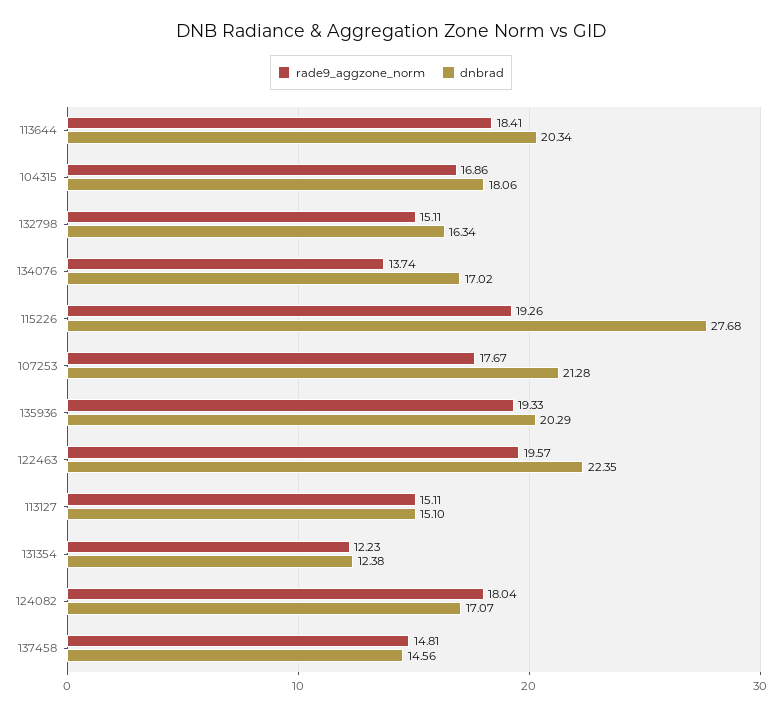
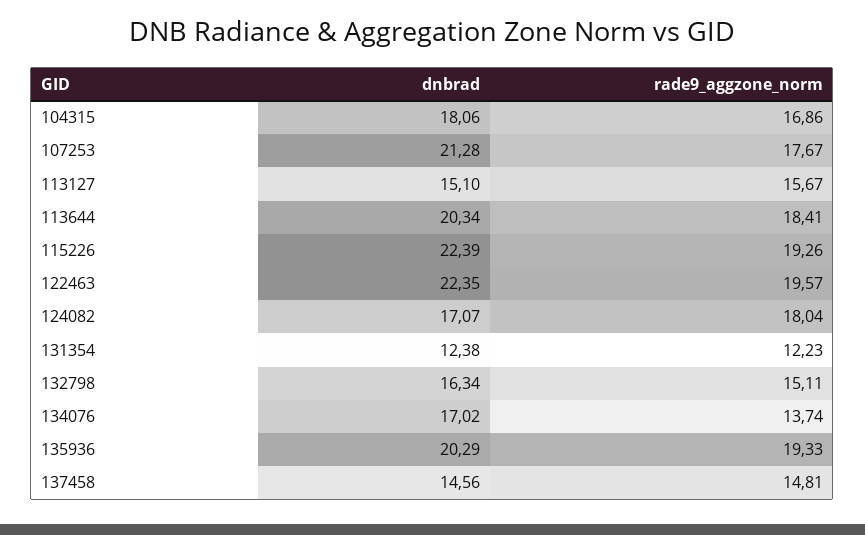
  {
    "rade9_aggzone_norm": {
      "113644": 18.41,
      "104315": 16.86,
      "132798": 15.11,
      "134076": 13.74,
      "115226": 19.26,
      "107253": 17.67,
      "135936": 19.33,
      "122463": 19.57,
-     "113127": 15.11,
+     "113127": 15.67,
      "131354": 12.23,
      "124082": 18.04,
      "137458": 14.81
    },
    "dnbrad": {
      "113644": 20.34,
      "104315": 18.06,
      "132798": 16.34,
      "134076": 17.02,
-     "115226": 27.68,
+     "115226": 22.39,
      "107253": 21.28,
      "135936": 20.29,
      "122463": 22.35,
      "113127": 15.1,
      "131354": 12.38,
      "124082": 17.07,
      "137458": 14.56
    }
  }

